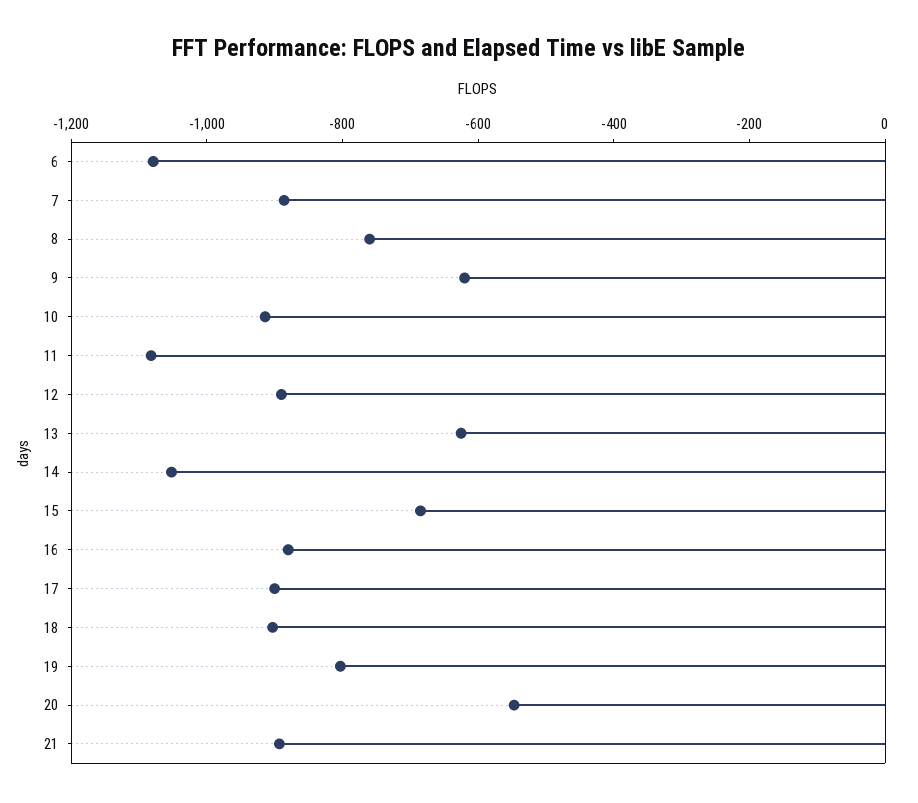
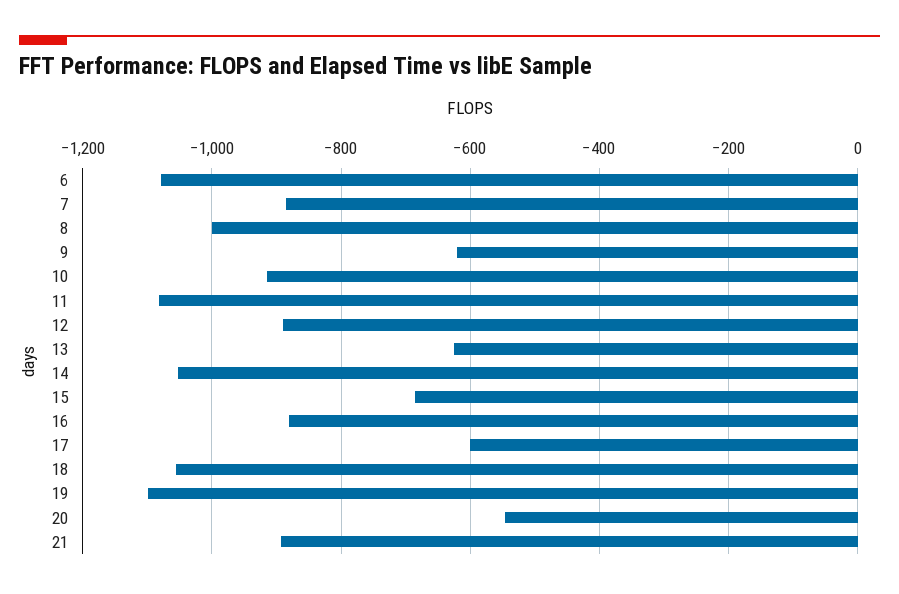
  {
    "6": -1080,
    "7": -880,
-   "8": -750,
+   "8": -1000,
    "9": -620,
    "10": -920,
    "11": -1080,
    "12": -900,
    "13": -620,
    "14": -1060,
    "15": -680,
    "16": -880,
-   "17": -900,
+   "17": -600,
-   "18": -900,
+   "18": -1060,
-   "19": -800,
+   "19": -1100,
    "20": -540,
    "21": -900
  }

